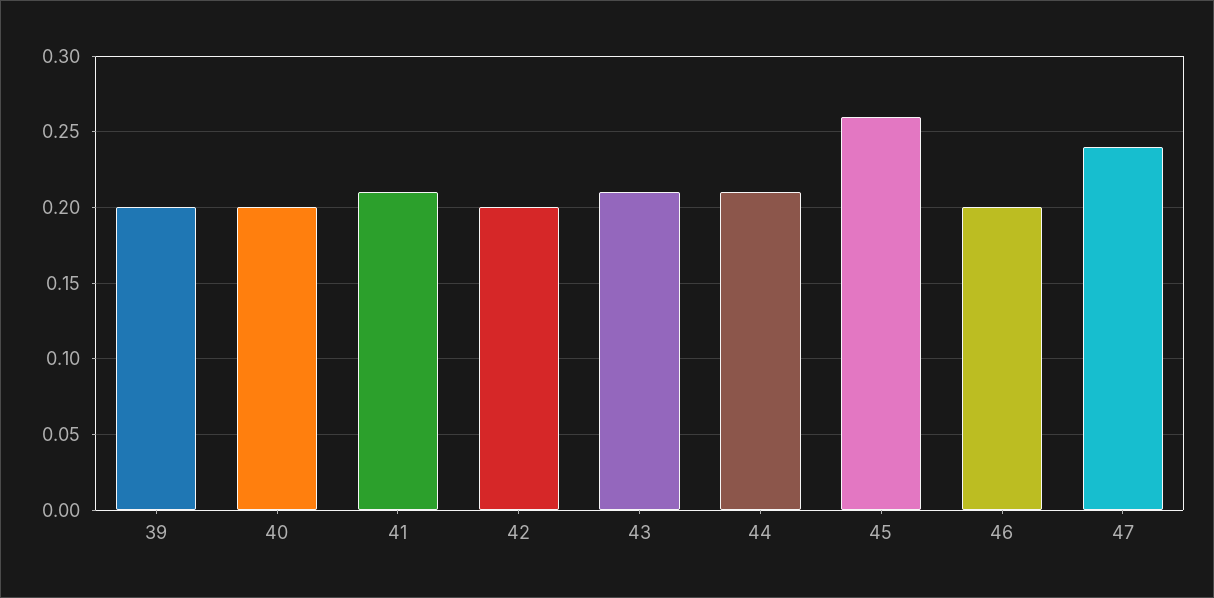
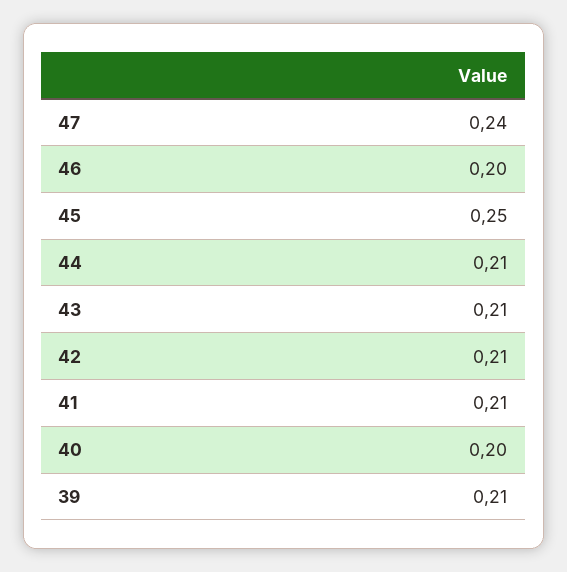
  {
-   "39": 0.2,
+   "39": 0.21,
    "40": 0.2,
    "41": 0.21,
-   "42": 0.2,
+   "42": 0.21,
    "43": 0.21,
    "44": 0.21,
-   "45": 0.26,
+   "45": 0.25,
    "46": 0.2,
    "47": 0.24
  }

